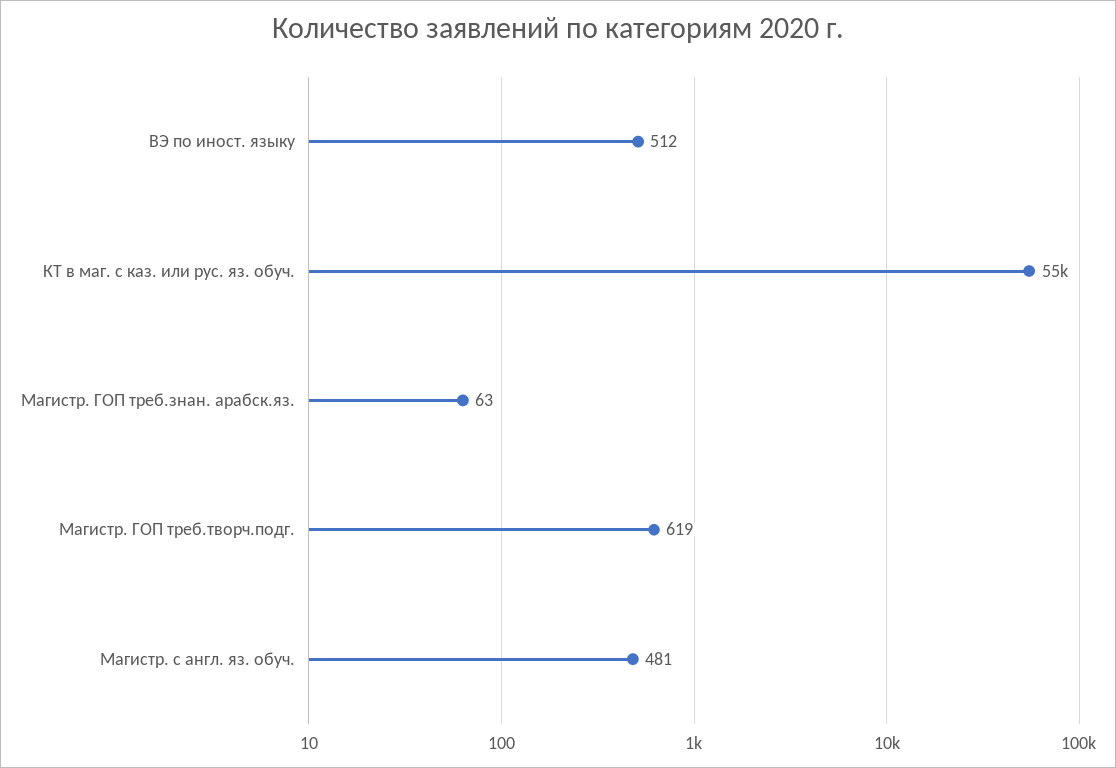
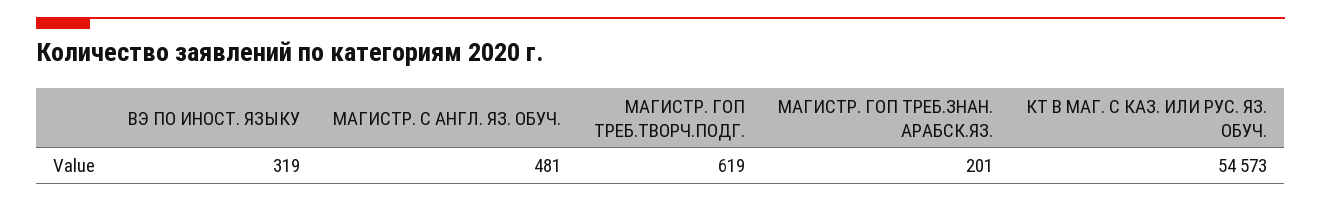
  {
-   "ВЭ по иност. языку": 512,
+   "ВЭ по иност. языку": 319,
    "КТ в маг. с каз. или рус. яз. обуч.": 54573,
-   "Магистр. ГОП треб.знан. арабск.яз.": 63,
+   "Магистр. ГОП треб.знан. арабск.яз.": 201,
    "Магистр. ГОП треб.творч.подг.": 619,
    "Магистр. с англ. яз. обуч.": 481
  }

